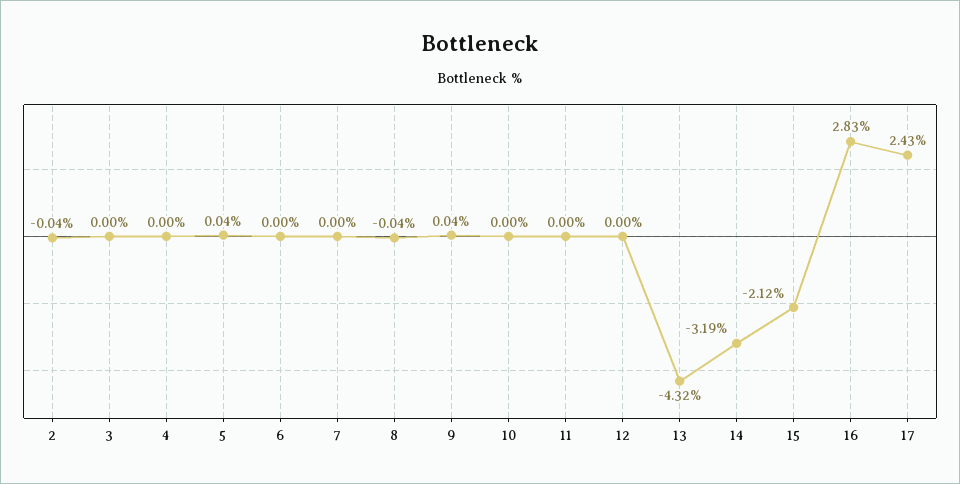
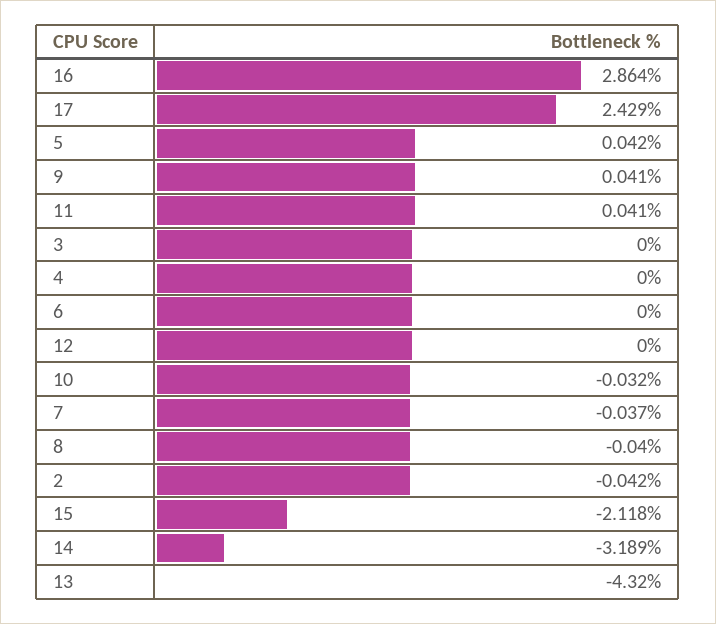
  {
    "2": -0.042,
    "3": 0,
    "4": 0,
    "5": 0.042,
    "6": 0,
-   "7": 0,
+   "7": -0.037,
    "8": -0.04,
    "9": 0.041,
-   "10": 0,
+   "10": -0.032,
-   "11": 0,
+   "11": 0.041,
    "12": 0,
    "13": -4.32,
    "14": -3.189,
    "15": -2.118,
-   "16": 2.83,
+   "16": 2.864,
    "17": 2.429
  }

